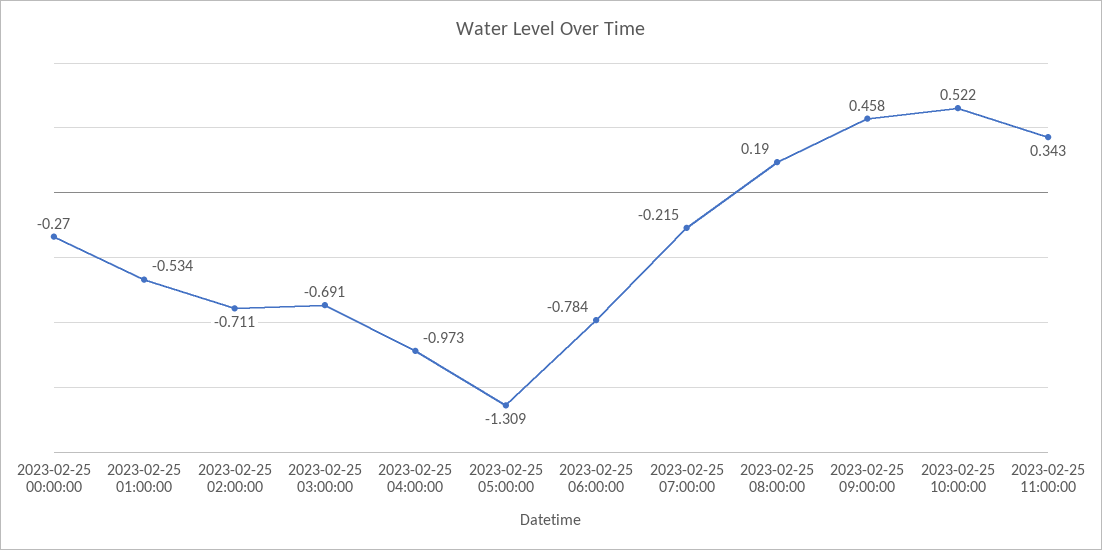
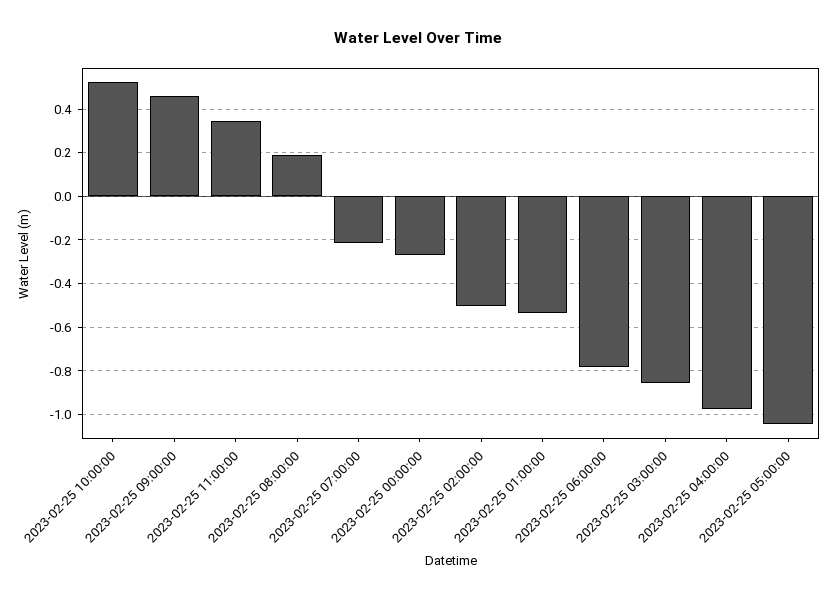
  {
    "2023-02-25 00:00:00": -0.27,
    "2023-02-25 01:00:00": -0.534,
-   "2023-02-25 02:00:00": -0.711,
+   "2023-02-25 02:00:00": -0.5,
-   "2023-02-25 03:00:00": -0.691,
+   "2023-02-25 03:00:00": -0.85,
    "2023-02-25 04:00:00": -0.973,
-   "2023-02-25 05:00:00": -1.309,
+   "2023-02-25 05:00:00": -1.05,
    "2023-02-25 06:00:00": -0.784,
    "2023-02-25 07:00:00": -0.215,
    "2023-02-25 08:00:00": 0.19,
    "2023-02-25 09:00:00": 0.458,
    "2023-02-25 10:00:00": 0.522,
    "2023-02-25 11:00:00": 0.343
  }

